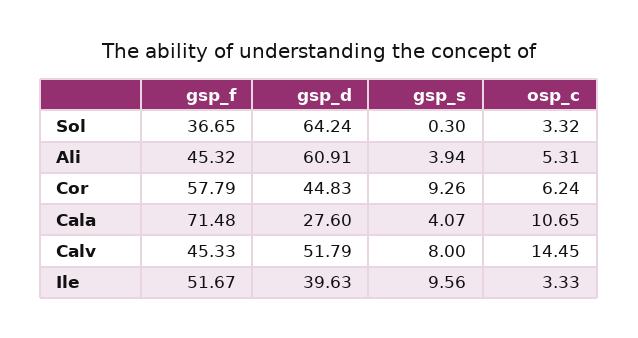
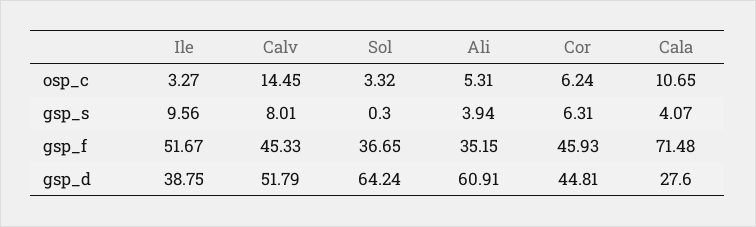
  {
    "gsp_f": {
      "Sol": 36.65,
-     "Ali": 45.32,
+     "Ali": 35.15,
-     "Cor": 57.79,
+     "Cor": 45.93,
      "Cala": 71.48,
      "Calv": 45.33,
      "Ile": 51.67
    },
    "gsp_d": {
      "Sol": 64.24,
      "Ali": 60.91,
-     "Cor": 44.83,
+     "Cor": 44.81,
      "Cala": 27.6,
      "Calv": 51.79,
-     "Ile": 39.63
+     "Ile": 38.75
    },
    "gsp_s": {
      "Sol": 0.3,
      "Ali": 3.94,
-     "Cor": 9.26,
+     "Cor": 6.31,
      "Cala": 4.07,
-     "Calv": 8,
+     "Calv": 8.01,
      "Ile": 9.56
    },
    "osp_c": {
      "Sol": 3.32,
      "Ali": 5.31,
      "Cor": 6.24,
      "Cala": 10.65,
      "Calv": 14.45,
-     "Ile": 3.33
+     "Ile": 3.27
    }
  }

